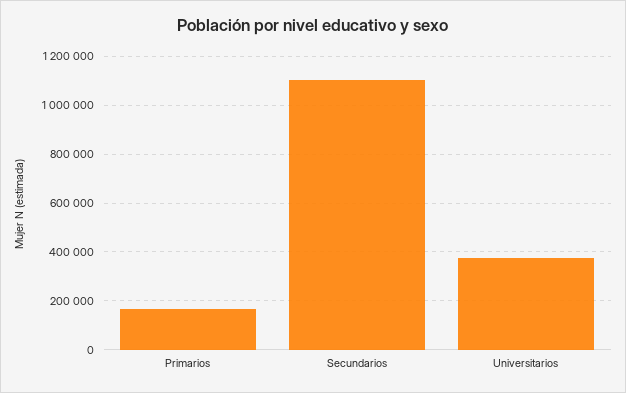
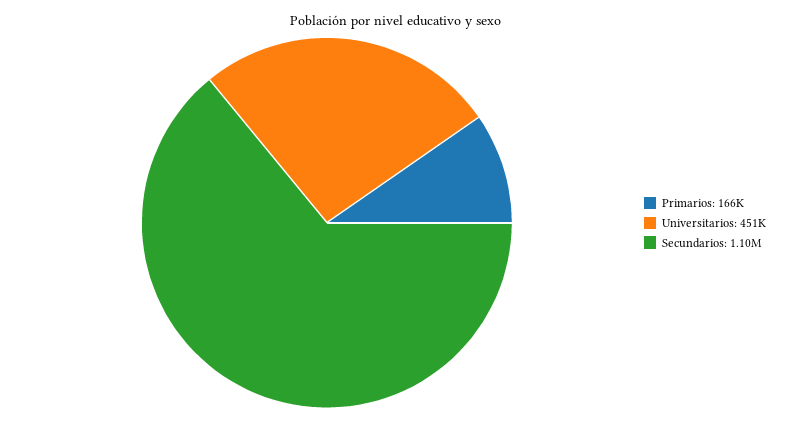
  {
    "Primarios": 166000,
    "Secundarios": 1100000,
-   "Universitarios": 375000
+   "Universitarios": 451000
  }

